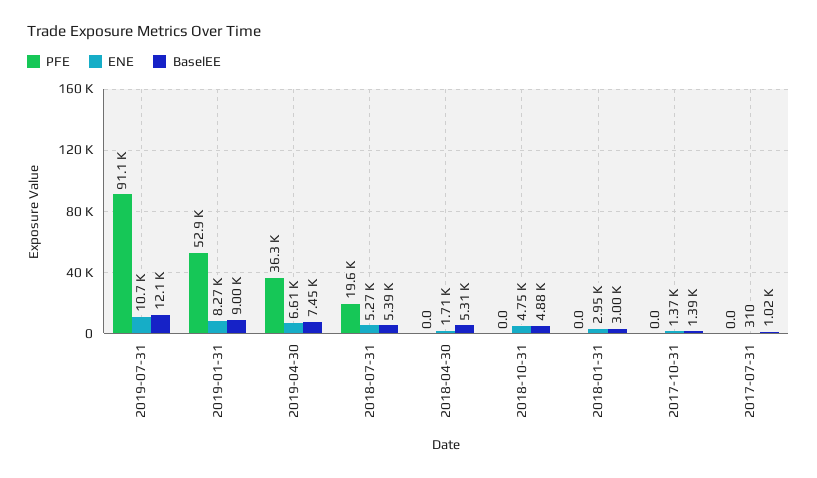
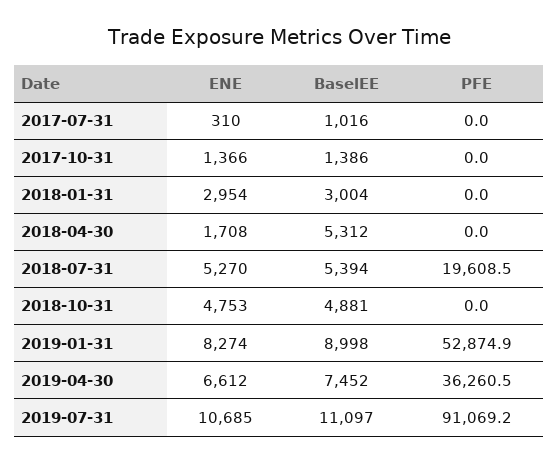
  {
    "PFE": {
      "2019-07-31": 91069.2,
      "2019-01-31": 52874.9,
      "2019-04-30": 36260.5,
      "2018-07-31": 19608.5,
      "2018-04-30": 0,
      "2018-10-31": 0,
      "2018-01-31": 0,
      "2017-10-31": 0,
      "2017-07-31": 0
    },
    "ENE": {
      "2019-07-31": 10685,
      "2019-01-31": 8274,
      "2019-04-30": 6612,
      "2018-07-31": 5270,
      "2018-04-30": 1708,
      "2018-10-31": 4753,
      "2018-01-31": 2954,
      "2017-10-31": 1366,
      "2017-07-31": 310
    },
    "BaselEE": {
-     "2019-07-31": 12100,
+     "2019-07-31": 11097,
      "2019-01-31": 8998,
      "2019-04-30": 7452,
      "2018-07-31": 5394,
      "2018-04-30": 5312,
      "2018-10-31": 4881,
      "2018-01-31": 3004,
      "2017-10-31": 1386,
      "2017-07-31": 1016
    }
  }

